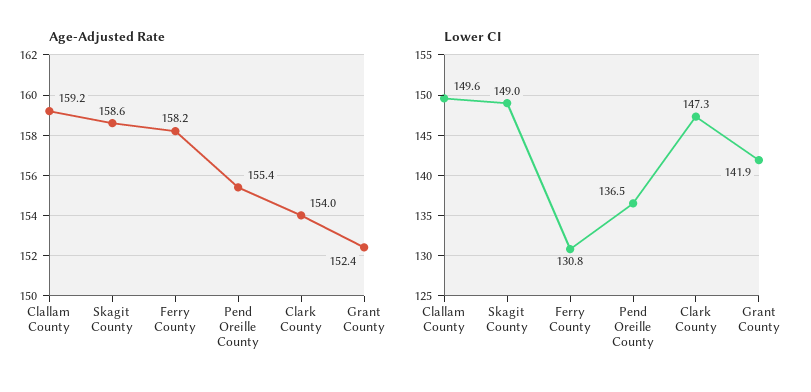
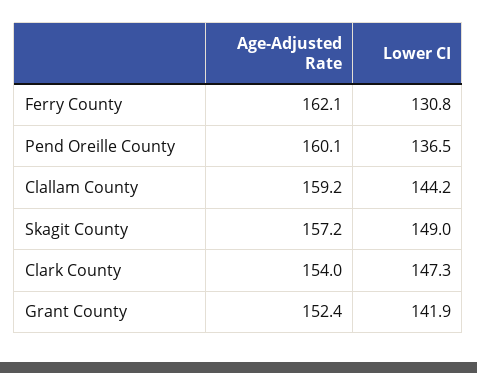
  {
    "Age-Adjusted Rate": {
      "Clallam County": 159.2,
-     "Skagit County": 158.6,
+     "Skagit County": 157.2,
-     "Ferry County": 158.2,
+     "Ferry County": 162.1,
-     "Pend Oreille County": 155.4,
+     "Pend Oreille County": 160.1,
      "Clark County": 154,
      "Grant County": 152.4
    },
    "Lower CI": {
-     "Clallam County": 149.6,
+     "Clallam County": 144.2,
      "Skagit County": 149,
      "Ferry County": 130.8,
      "Pend Oreille County": 136.5,
      "Clark County": 147.3,
      "Grant County": 141.9
    }
  }

